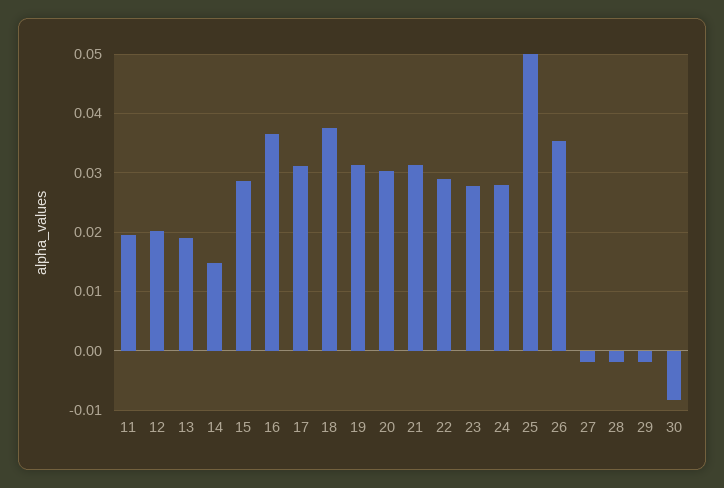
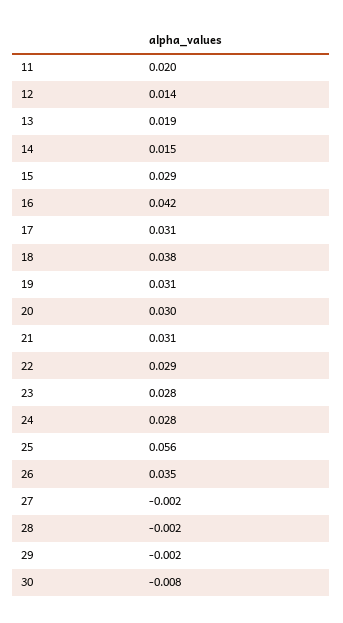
  {
    "11": 0.02,
-   "12": 0.02,
+   "12": 0.014,
    "13": 0.019,
    "14": 0.015,
    "15": 0.029,
-   "16": 0.036,
+   "16": 0.042,
    "17": 0.031,
    "18": 0.038,
    "19": 0.031,
    "20": 0.03,
    "21": 0.031,
    "22": 0.029,
    "23": 0.028,
    "24": 0.028,
-   "25": 0.05,
+   "25": 0.056,
    "26": 0.035,
    "27": -0.002,
    "28": -0.002,
    "29": -0.002,
    "30": -0.008
  }

